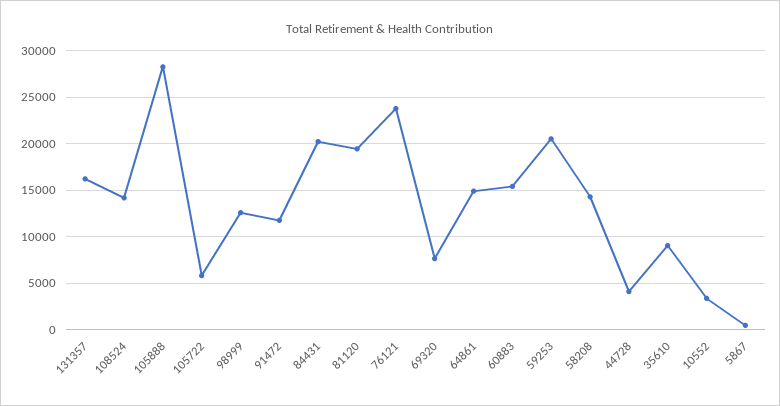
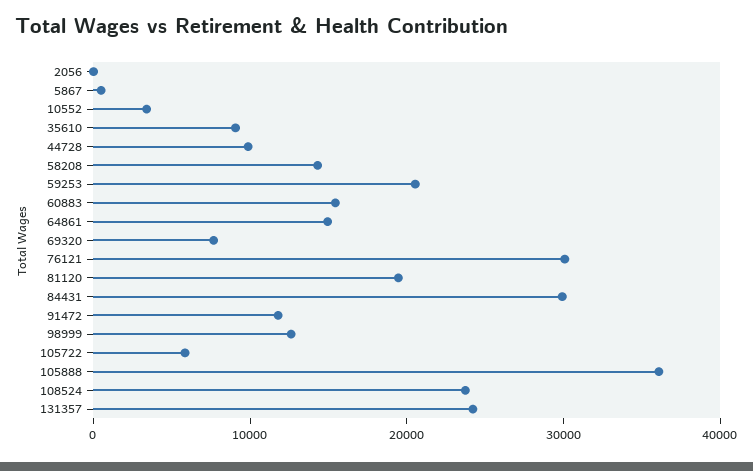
  {
-   "131357": 16000,
+   "131357": 24000,
-   "108524": 14000,
+   "108524": 24000,
-   "105888": 28000,
+   "105888": 36000,
    "105722": 6000,
    "98999": 13000,
    "91472": 12000,
-   "84431": 20000,
+   "84431": 30000,
    "81120": 19000,
-   "76121": 24000,
+   "76121": 30000,
    "69320": 8000,
    "64861": 15000,
    "60883": 15000,
    "59253": 21000,
    "58208": 14000,
-   "44728": 4000,
+   "44728": 10000,
    "35610": 9000,
    "10552": 3000,
-   "5867": 0
+   "5867": 0,
+   "2056": 0
  }

